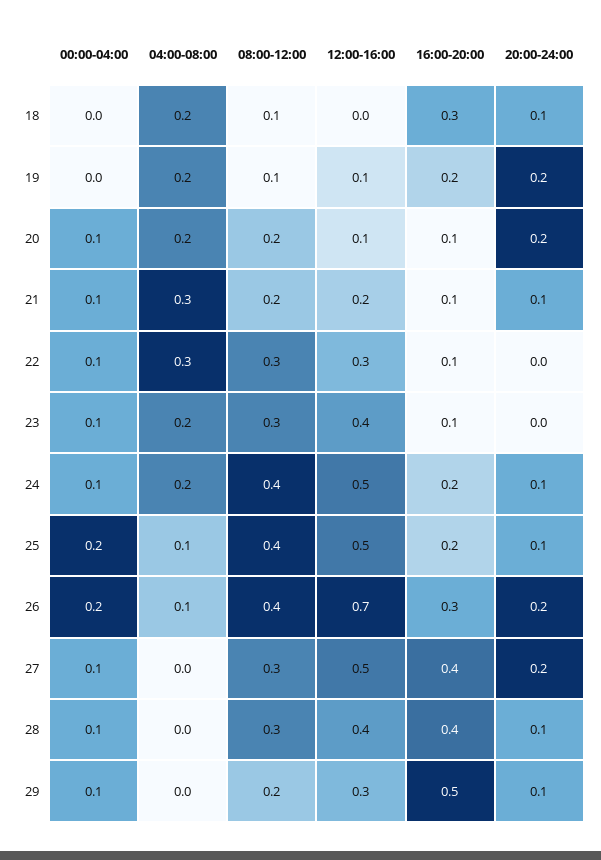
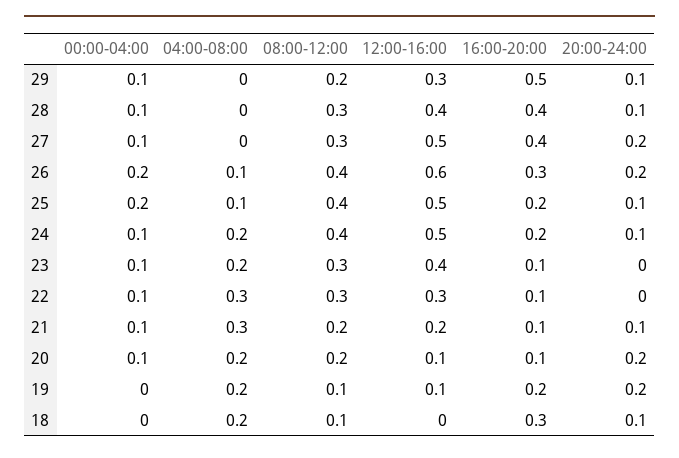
  {
    "00:00-04:00": {
      "18": 0,
      "19": 0,
      "20": 0.1,
      "21": 0.1,
      "22": 0.1,
      "23": 0.1,
      "24": 0.1,
      "25": 0.2,
      "26": 0.2,
      "27": 0.1,
      "28": 0.1,
      "29": 0.1
    },
    "04:00-08:00": {
      "18": 0.2,
      "19": 0.2,
      "20": 0.2,
      "21": 0.3,
      "22": 0.3,
      "23": 0.2,
      "24": 0.2,
      "25": 0.1,
      "26": 0.1,
      "27": 0,
      "28": 0,
      "29": 0
    },
    "08:00-12:00": {
      "18": 0.1,
      "19": 0.1,
      "20": 0.2,
      "21": 0.2,
      "22": 0.3,
      "23": 0.3,
      "24": 0.4,
      "25": 0.4,
      "26": 0.4,
      "27": 0.3,
      "28": 0.3,
      "29": 0.2
    },
    "12:00-16:00": {
      "18": 0,
      "19": 0.1,
      "20": 0.1,
      "21": 0.2,
      "22": 0.3,
      "23": 0.4,
      "24": 0.5,
      "25": 0.5,
-     "26": 0.7,
+     "26": 0.6,
      "27": 0.5,
      "28": 0.4,
      "29": 0.3
    },
    "16:00-20:00": {
      "18": 0.3,
      "19": 0.2,
      "20": 0.1,
      "21": 0.1,
      "22": 0.1,
      "23": 0.1,
      "24": 0.2,
      "25": 0.2,
      "26": 0.3,
      "27": 0.4,
      "28": 0.4,
      "29": 0.5
    },
    "20:00-24:00": {
      "18": 0.1,
      "19": 0.2,
      "20": 0.2,
      "21": 0.1,
      "22": 0,
      "23": 0,
      "24": 0.1,
      "25": 0.1,
      "26": 0.2,
      "27": 0.2,
      "28": 0.1,
      "29": 0.1
    }
  }

